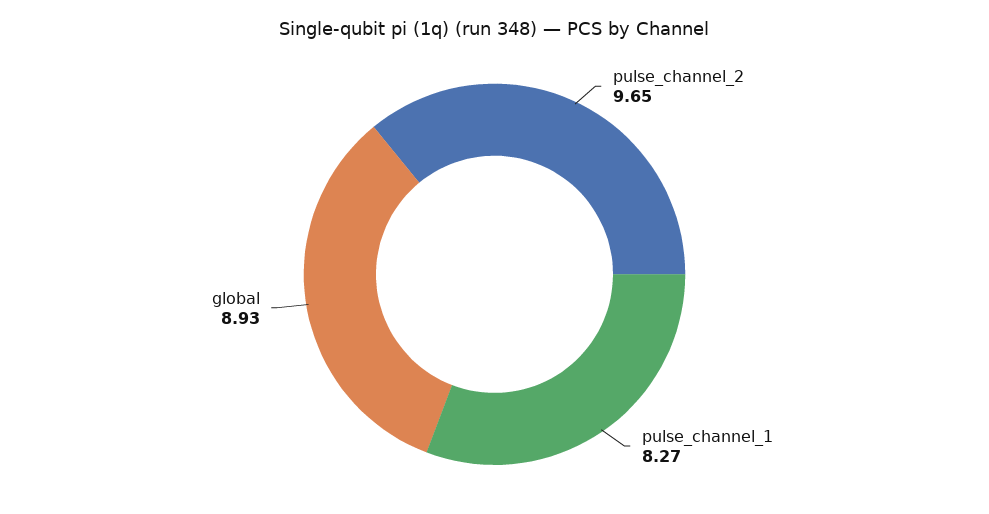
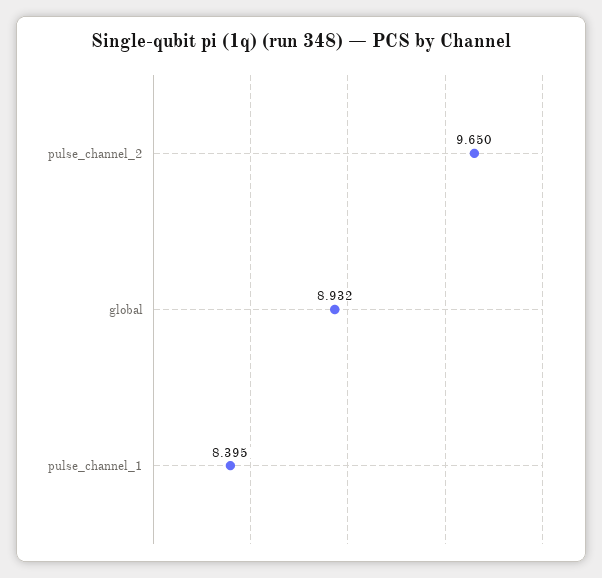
  {
    "pulse_channel_2": 9.65,
-   "pulse_channel_1": 8.27,
+   "pulse_channel_1": 8.395,
    "global": 8.932
  }

